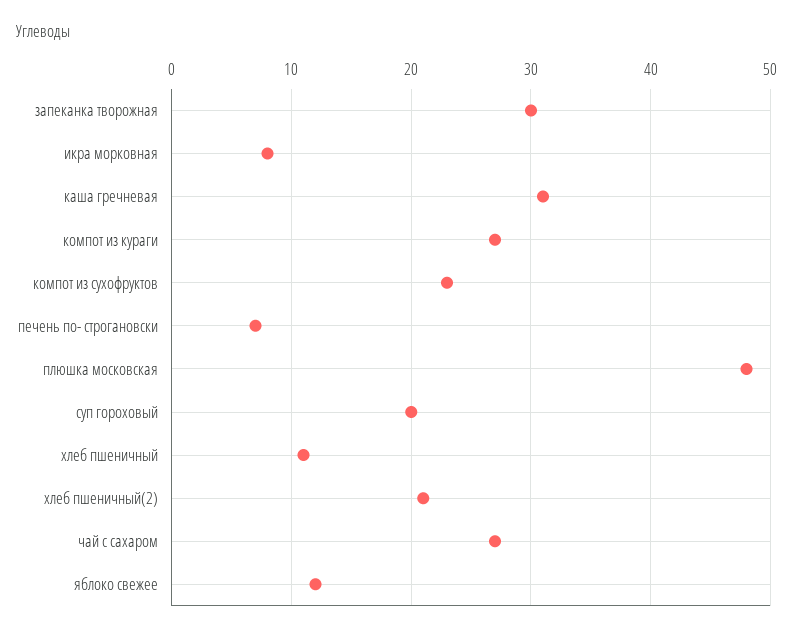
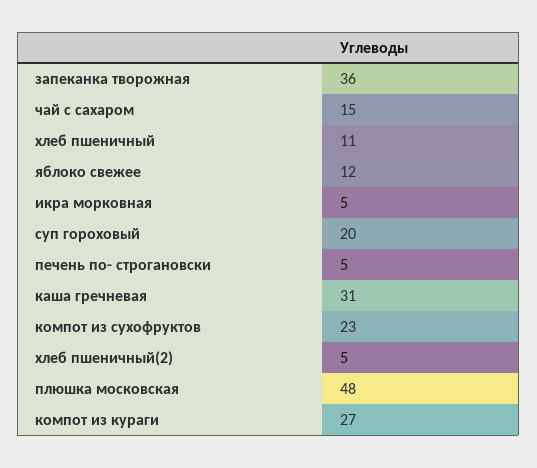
  {
-   "запеканка творожная": 30,
+   "запеканка творожная": 36,
-   "икра морковная": 8,
+   "икра морковная": 5,
    "каша гречневая": 31,
    "компот из кураги": 27,
    "компот из сухофруктов": 23,
-   "печень по- строгановски": 7,
+   "печень по- строгановски": 5,
    "плюшка московская": 48,
    "суп гороховый": 20,
    "хлеб пшеничный": 11,
-   "хлеб пшеничный(2)": 21,
+   "хлеб пшеничный(2)": 5,
-   "чай с сахаром": 27,
+   "чай с сахаром": 15,
    "яблоко свежее": 12
  }

